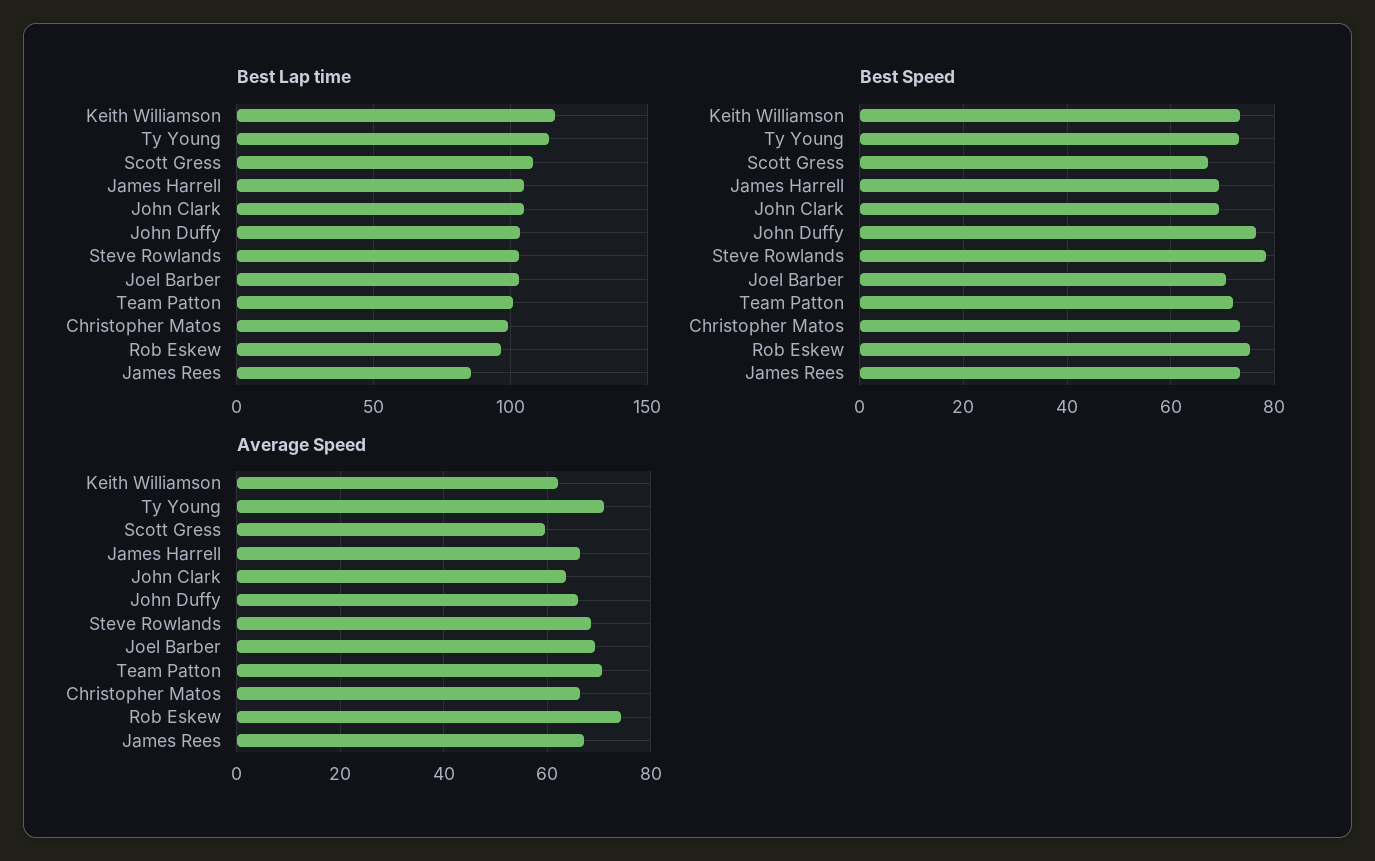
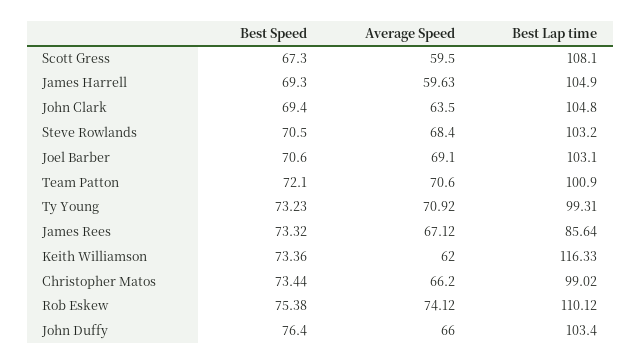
  {
    "Best Lap time": {
      "Keith Williamson": 116.33,
-     "Ty Young": 115,
+     "Ty Young": 99.31,
      "Scott Gress": 108.1,
      "James Harrell": 104.9,
      "John Clark": 104.8,
      "John Duffy": 103.4,
      "Steve Rowlands": 103.2,
      "Joel Barber": 103.1,
      "Team Patton": 100.9,
      "Christopher Matos": 99.02,
-     "Rob Eskew": 95,
+     "Rob Eskew": 110.12,
      "James Rees": 85.64
    },
    "Best Speed": {
      "Keith Williamson": 73.36,
      "Ty Young": 73.23,
      "Scott Gress": 67.3,
      "James Harrell": 69.3,
      "John Clark": 69.4,
      "John Duffy": 76.4,
-     "Steve Rowlands": 78,
+     "Steve Rowlands": 70.5,
      "Joel Barber": 70.6,
      "Team Patton": 72.1,
      "Christopher Matos": 73.44,
      "Rob Eskew": 75.38,
      "James Rees": 73.32
    },
    "Average Speed": {
      "Keith Williamson": 62,
      "Ty Young": 70.92,
      "Scott Gress": 59.5,
-     "James Harrell": 66,
+     "James Harrell": 59.63,
      "John Clark": 63.5,
      "John Duffy": 66,
      "Steve Rowlands": 68.4,
      "Joel Barber": 69.1,
      "Team Patton": 70.6,
      "Christopher Matos": 66.2,
      "Rob Eskew": 74.12,
      "James Rees": 67.12
    }
  }

